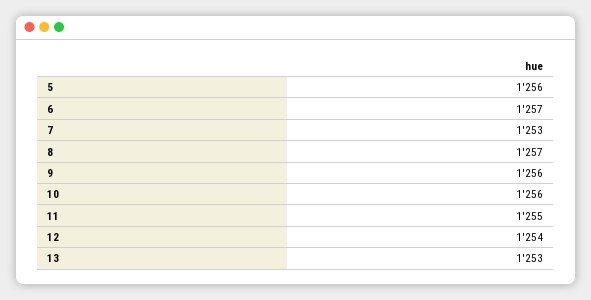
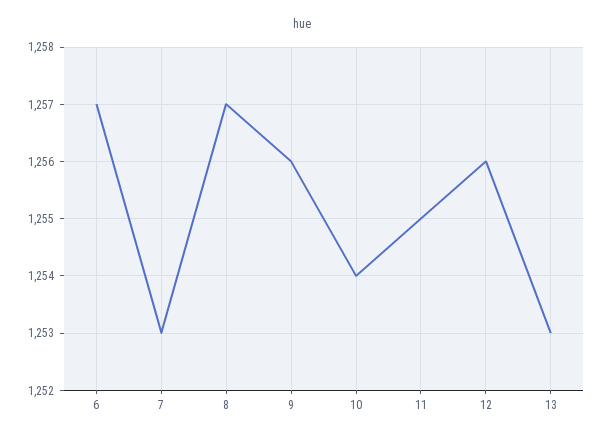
  {
-   "5": 1256,
    "6": 1257,
    "7": 1253,
    "8": 1257,
    "9": 1256,
-   "10": 1256,
+   "10": 1254,
    "11": 1255,
-   "12": 1254,
+   "12": 1256,
    "13": 1253
  }

